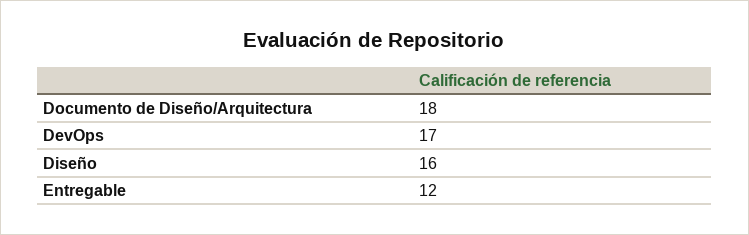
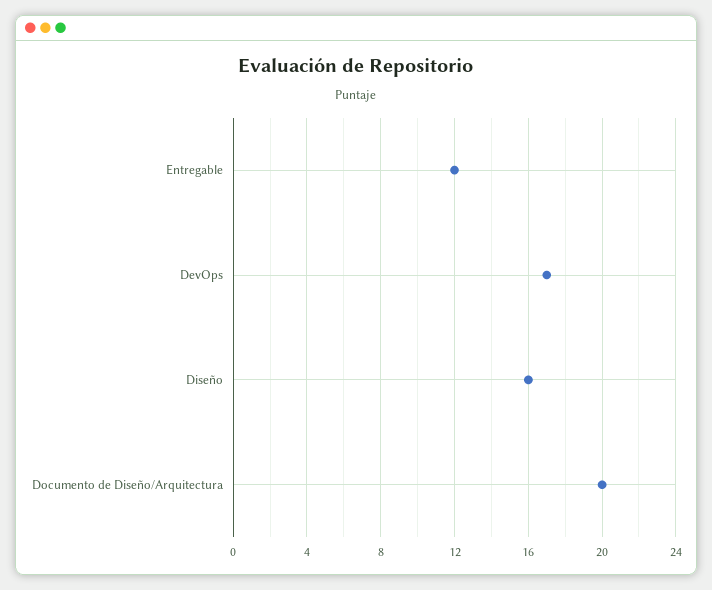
  {
-   "Documento de Diseño/Arquitectura": 18,
+   "Documento de Diseño/Arquitectura": 20,
    "DevOps": 17,
    "Diseño": 16,
    "Entregable": 12
  }

